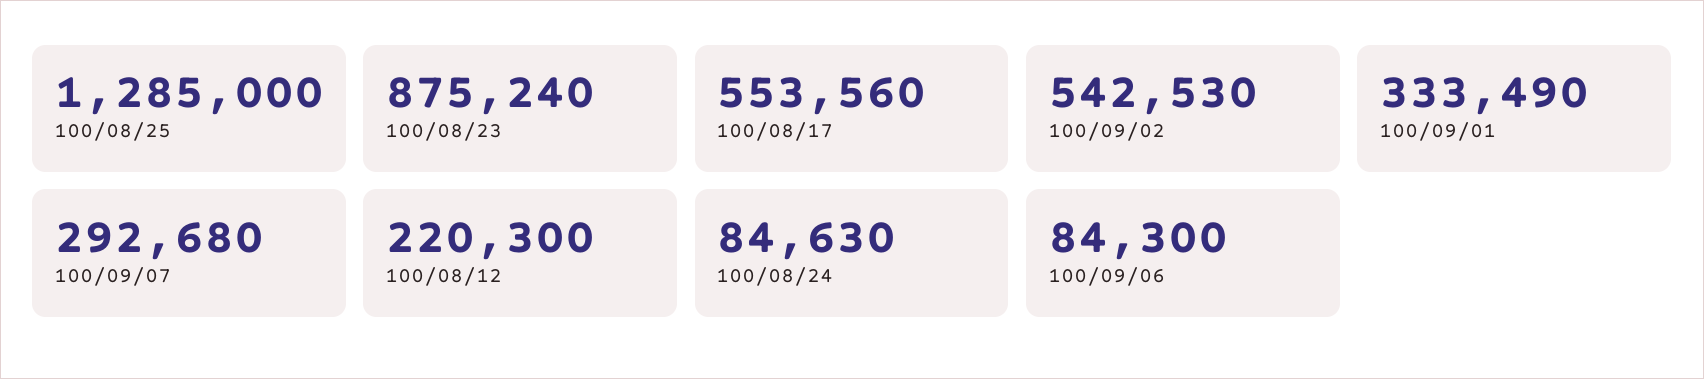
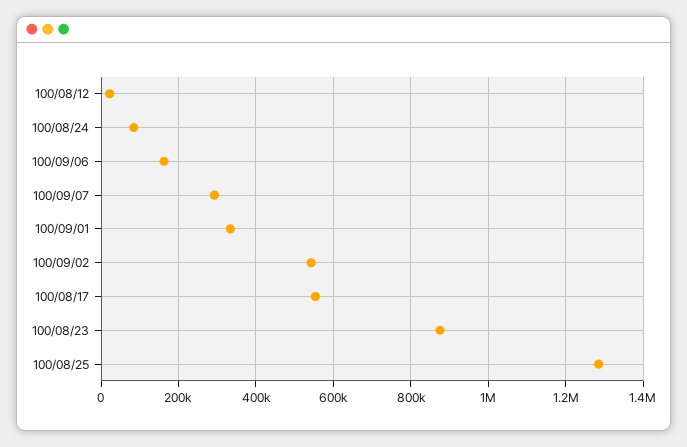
  {
    "100/08/25": 1285000,
    "100/08/23": 875240,
    "100/08/17": 553560,
    "100/09/02": 542530,
    "100/09/01": 333490,
    "100/09/07": 292680,
-   "100/08/12": 220300,
+   "100/08/12": 20000,
    "100/08/24": 84630,
-   "100/09/06": 84300
+   "100/09/06": 160000
  }

